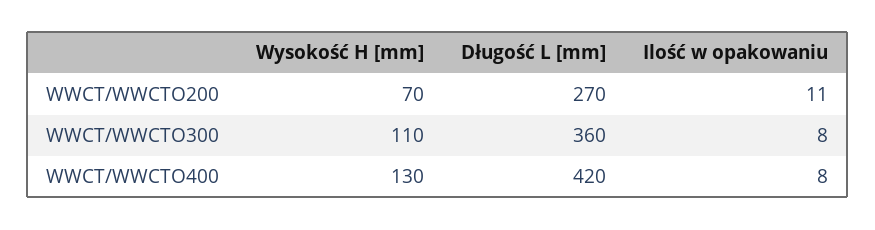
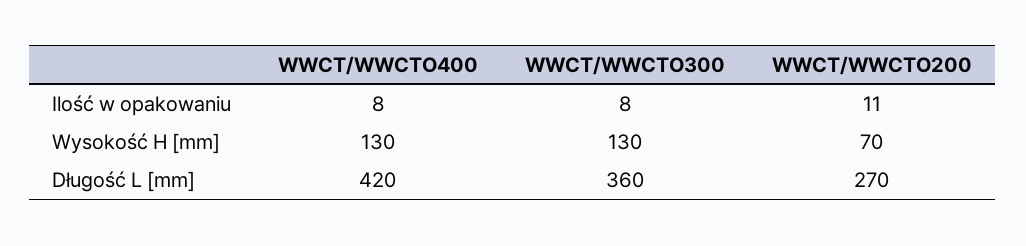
  {
    "Wysokość H [mm]": {
      "WWCT/WWCTO200": 70,
-     "WWCT/WWCTO300": 110,
+     "WWCT/WWCTO300": 130,
      "WWCT/WWCTO400": 130
    },
    "Długość L [mm]": {
      "WWCT/WWCTO200": 270,
      "WWCT/WWCTO300": 360,
      "WWCT/WWCTO400": 420
    },
    "Ilość w opakowaniu": {
      "WWCT/WWCTO200": 11,
      "WWCT/WWCTO300": 8,
      "WWCT/WWCTO400": 8
    }
  }

